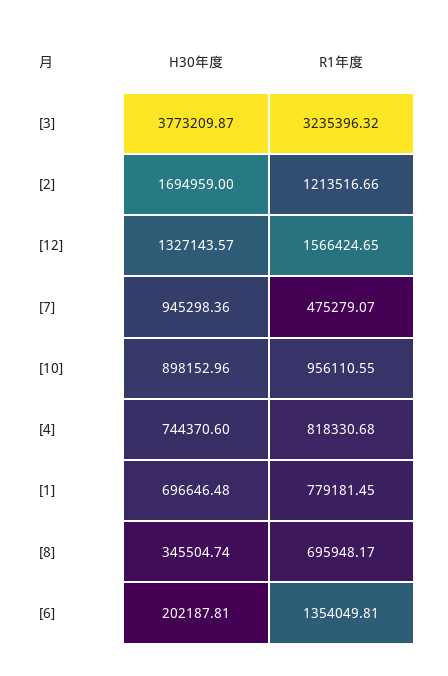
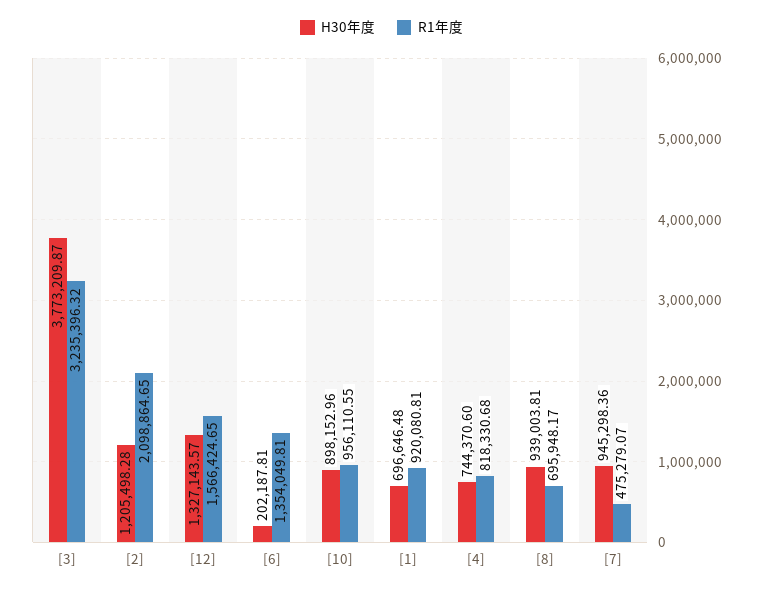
  {
    "H30年度": {
      "[3]": 3773209.87,
-     "[2]": 1694959,
+     "[2]": 1205498.28,
      "[12]": 1327143.57,
      "[7]": 945298.36,
      "[10]": 898152.96,
      "[4]": 744370.6,
      "[1]": 696646.48,
-     "[8]": 345504.74,
+     "[8]": 939003.81,
      "[6]": 202187.81
    },
    "R1年度": {
      "[3]": 3235396.32,
-     "[2]": 1213516.66,
+     "[2]": 2098864.65,
      "[12]": 1566424.65,
      "[7]": 475279.07,
      "[10]": 956110.55,
      "[4]": 818330.68,
-     "[1]": 779181.45,
+     "[1]": 920080.81,
      "[8]": 695948.17,
      "[6]": 1354049.81
    }
  }

